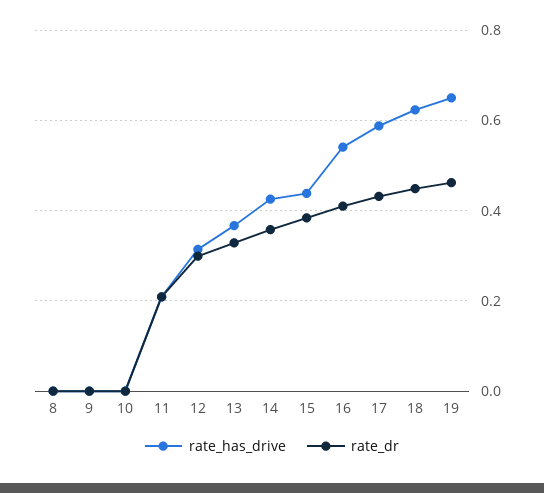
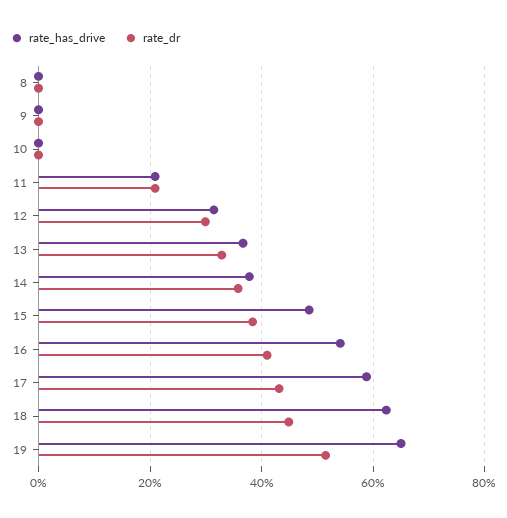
  {
    "rate_has_drive": {
      "8": 0,
      "9": 0,
      "10": 0,
      "11": 0.2,
      "12": 0.32,
      "13": 0.36,
-     "14": 0.42,
+     "14": 0.38,
-     "15": 0.44,
+     "15": 0.48,
      "16": 0.54,
      "17": 0.58,
      "18": 0.62,
      "19": 0.66
    },
    "rate_dr": {
      "8": 0,
      "9": 0,
      "10": 0,
      "11": 0.2,
      "12": 0.3,
      "13": 0.32,
      "14": 0.36,
      "15": 0.38,
      "16": 0.42,
      "17": 0.44,
      "18": 0.44,
-     "19": 0.46
+     "19": 0.52
    }
  }

